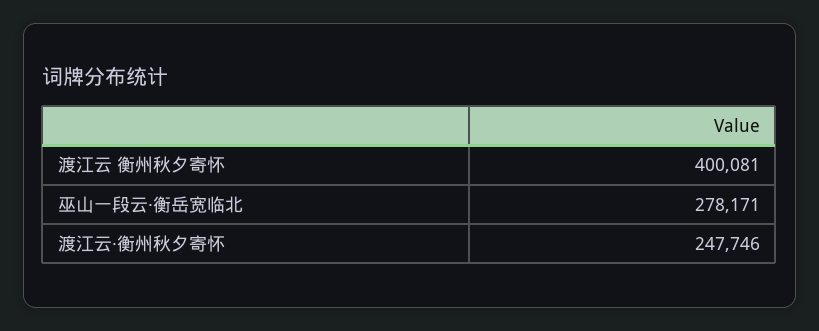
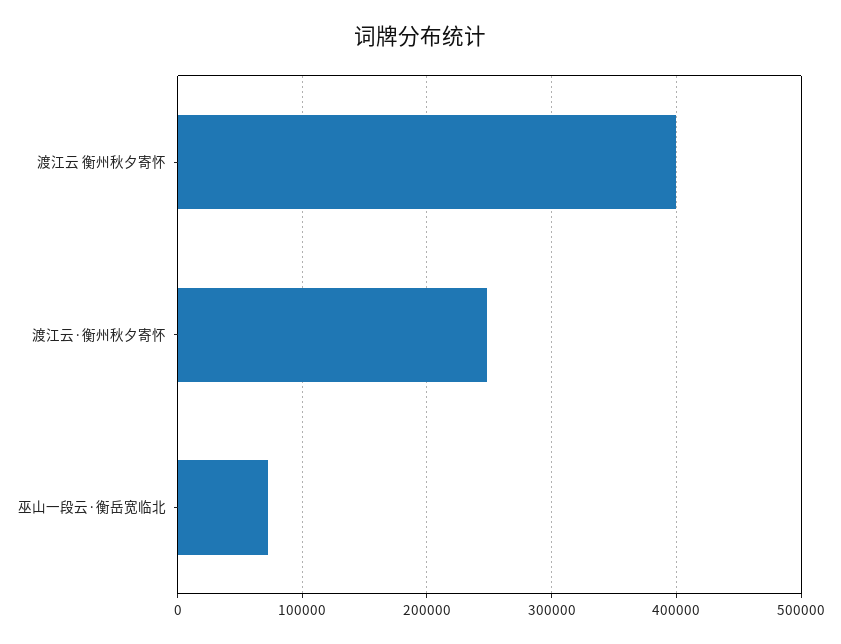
  {
    "渡江云 衡州秋夕寄怀": 400081,
-   "巫山一段云·衡岳宽临北": 278171,
+   "巫山一段云·衡岳宽临北": 70000,
    "渡江云·衡州秋夕寄怀": 247746
  }

